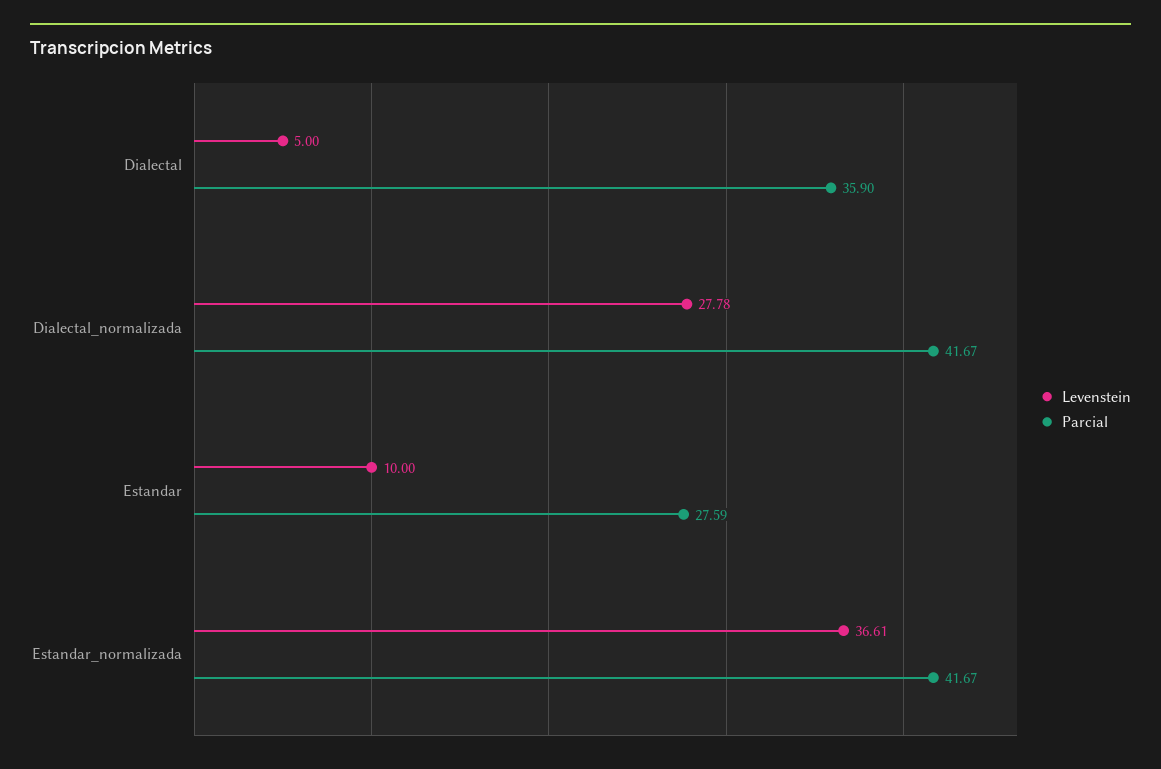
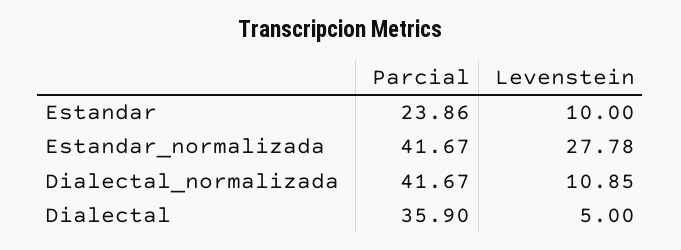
  {
    "Levenstein": {
      "Dialectal": 5,
-     "Dialectal_normalizada": 27.78,
+     "Dialectal_normalizada": 10.85,
      "Estandar": 10,
-     "Estandar_normalizada": 36.61
+     "Estandar_normalizada": 27.78
    },
    "Parcial": {
      "Dialectal": 35.9,
      "Dialectal_normalizada": 41.67,
-     "Estandar": 27.59,
+     "Estandar": 23.86,
      "Estandar_normalizada": 41.67
    }
  }

